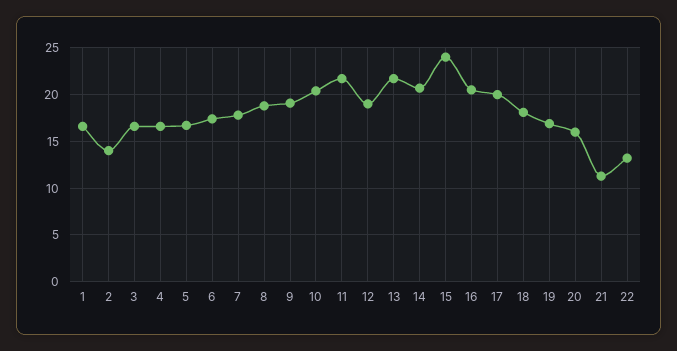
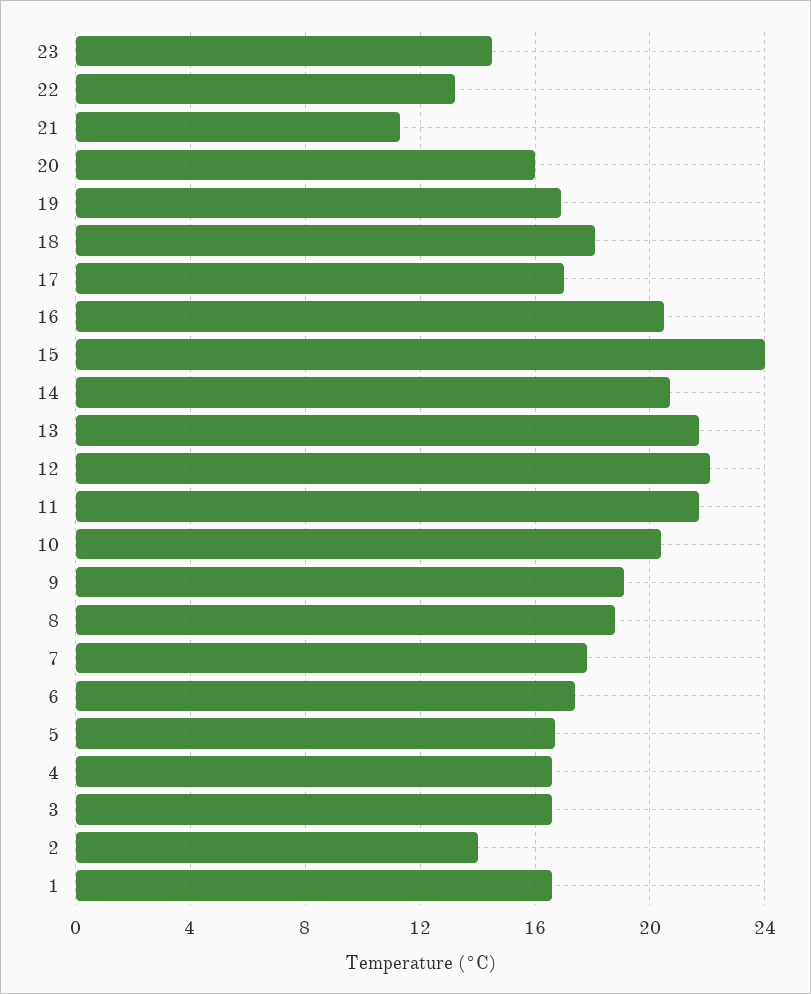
  {
    "1": 16.5,
    "2": 14,
    "3": 16.5,
    "4": 16.5,
    "5": 16.5,
    "6": 17.5,
    "7": 18,
    "8": 19,
    "9": 19,
    "10": 20.5,
    "11": 21.5,
-   "12": 19,
+   "12": 22,
    "13": 21.5,
    "14": 20.5,
    "15": 24,
    "16": 20.5,
-   "17": 20,
+   "17": 17,
    "18": 18,
    "19": 17,
    "20": 16,
    "21": 11.5,
-   "22": 13
+   "22": 13,
+   "23": 14.5
  }

